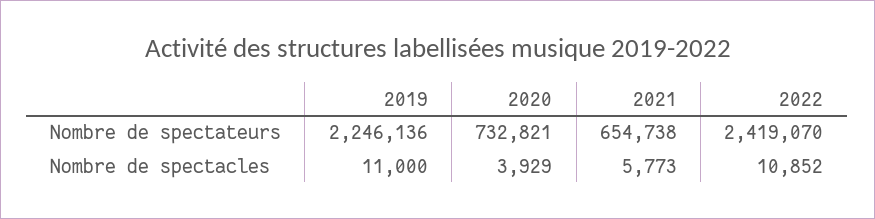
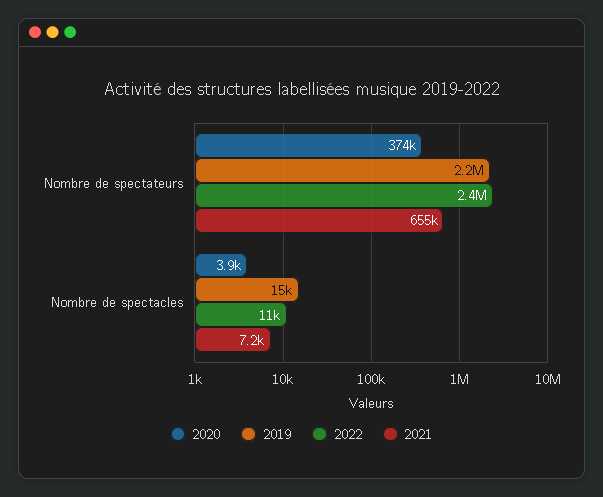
  {
    "2019": {
      "Nombre de spectateurs": 2246136,
-     "Nombre de spectacles": 11000
+     "Nombre de spectacles": 15000
    },
    "2020": {
-     "Nombre de spectateurs": 732821,
+     "Nombre de spectateurs": 374000,
      "Nombre de spectacles": 3929
    },
    "2021": {
      "Nombre de spectateurs": 654738,
-     "Nombre de spectacles": 5773
+     "Nombre de spectacles": 7200
    },
    "2022": {
      "Nombre de spectateurs": 2419070,
      "Nombre de spectacles": 10852
    }
  }

